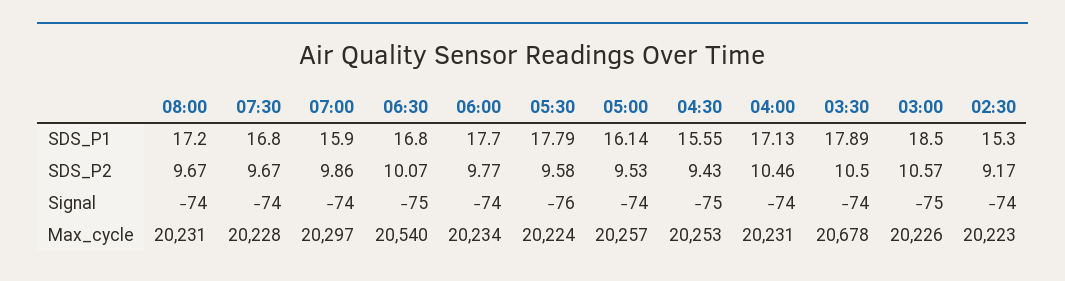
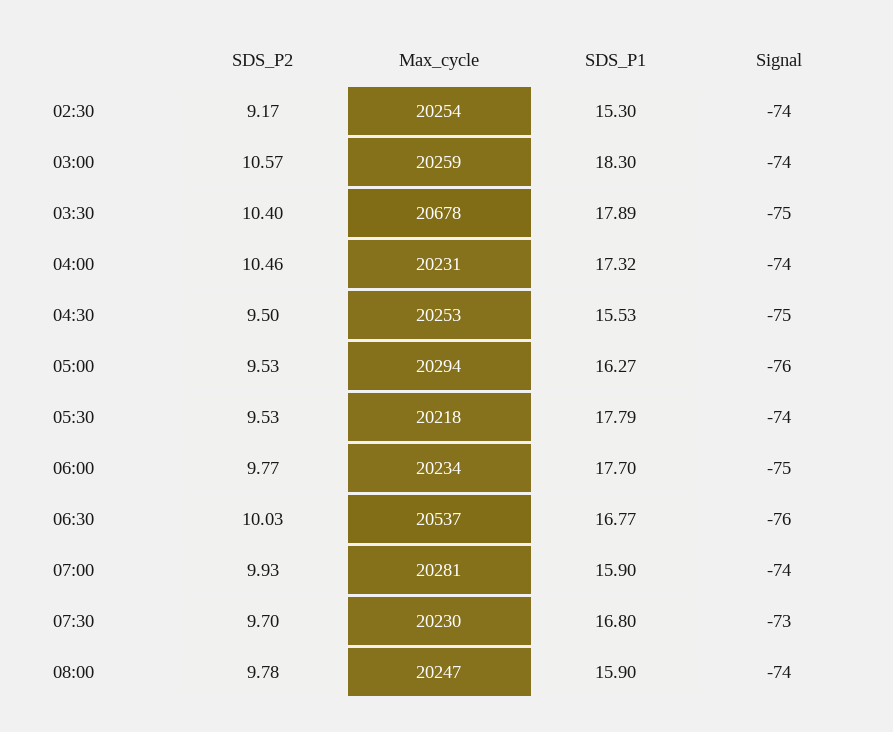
  {
    "08:00": {
-     "SDS_P1": 17.2,
+     "SDS_P1": 15.9,
-     "SDS_P2": 9.67,
+     "SDS_P2": 9.78,
      "Signal": -74,
-     "Max_cycle": 20231
+     "Max_cycle": 20247
    },
    "07:30": {
      "SDS_P1": 16.8,
-     "SDS_P2": 9.67,
+     "SDS_P2": 9.7,
-     "Signal": -74,
+     "Signal": -73,
-     "Max_cycle": 20228
+     "Max_cycle": 20230
    },
    "07:00": {
      "SDS_P1": 15.9,
-     "SDS_P2": 9.86,
+     "SDS_P2": 9.93,
      "Signal": -74,
-     "Max_cycle": 20297
+     "Max_cycle": 20281
    },
    "06:30": {
-     "SDS_P1": 16.8,
+     "SDS_P1": 16.77,
-     "SDS_P2": 10.07,
+     "SDS_P2": 10.03,
-     "Signal": -75,
+     "Signal": -76,
-     "Max_cycle": 20540
+     "Max_cycle": 20537
    },
    "06:00": {
      "SDS_P1": 17.7,
      "SDS_P2": 9.77,
-     "Signal": -74,
+     "Signal": -75,
      "Max_cycle": 20234
    },
    "05:30": {
      "SDS_P1": 17.79,
-     "SDS_P2": 9.58,
+     "SDS_P2": 9.53,
-     "Signal": -76,
+     "Signal": -74,
-     "Max_cycle": 20224
+     "Max_cycle": 20218
    },
    "05:00": {
-     "SDS_P1": 16.14,
+     "SDS_P1": 16.27,
      "SDS_P2": 9.53,
-     "Signal": -74,
+     "Signal": -76,
-     "Max_cycle": 20257
+     "Max_cycle": 20294
    },
    "04:30": {
-     "SDS_P1": 15.55,
+     "SDS_P1": 15.53,
-     "SDS_P2": 9.43,
+     "SDS_P2": 9.5,
      "Signal": -75,
      "Max_cycle": 20253
    },
    "04:00": {
-     "SDS_P1": 17.13,
+     "SDS_P1": 17.32,
      "SDS_P2": 10.46,
      "Signal": -74,
      "Max_cycle": 20231
    },
    "03:30": {
      "SDS_P1": 17.89,
-     "SDS_P2": 10.5,
+     "SDS_P2": 10.4,
-     "Signal": -74,
+     "Signal": -75,
      "Max_cycle": 20678
    },
    "03:00": {
-     "SDS_P1": 18.5,
+     "SDS_P1": 18.3,
      "SDS_P2": 10.57,
-     "Signal": -75,
+     "Signal": -74,
-     "Max_cycle": 20226
+     "Max_cycle": 20259
    },
    "02:30": {
      "SDS_P1": 15.3,
      "SDS_P2": 9.17,
      "Signal": -74,
-     "Max_cycle": 20223
+     "Max_cycle": 20254
    }
  }

